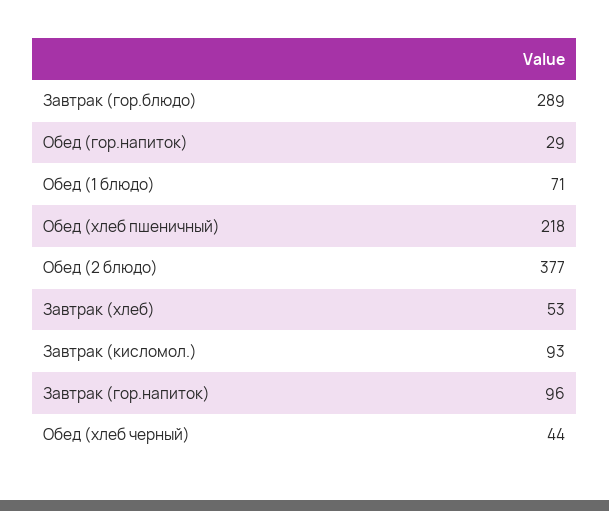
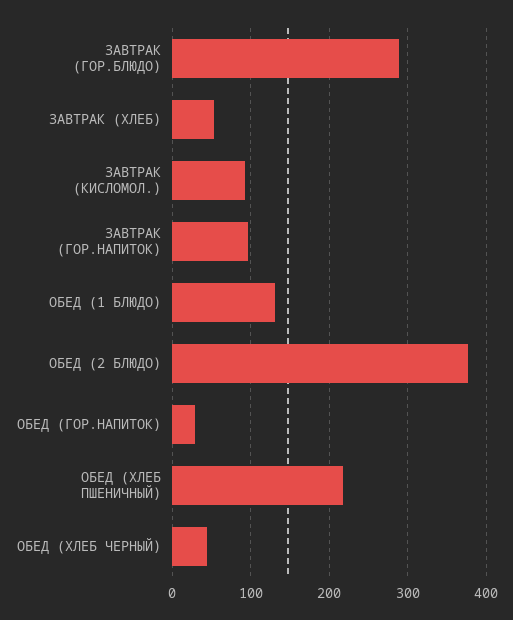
  {
    "Завтрак (гор.блюдо)": 289,
    "Обед (гор.напиток)": 29,
-   "Обед (1 блюдо)": 71,
+   "Обед (1 блюдо)": 130,
    "Обед (хлеб пшеничный)": 218,
    "Обед (2 блюдо)": 377,
    "Завтрак (хлеб)": 53,
    "Завтрак (кисломол.)": 93,
    "Завтрак (гор.напиток)": 96,
    "Обед (хлеб черный)": 44
  }

